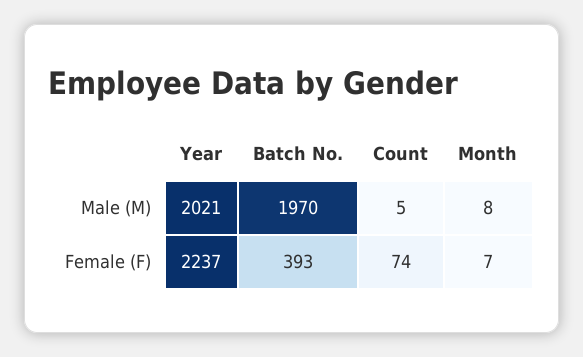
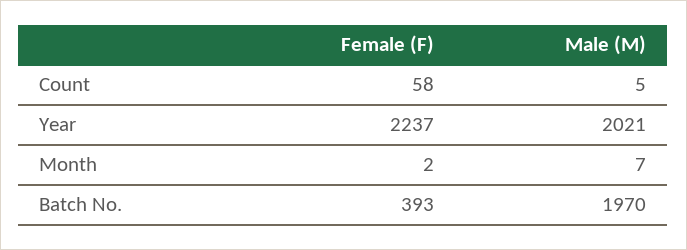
  {
    "Year": {
      "Male (M)": 2021,
      "Female (F)": 2237
    },
    "Batch No.": {
      "Male (M)": 1970,
      "Female (F)": 393
    },
    "Count": {
      "Male (M)": 5,
-     "Female (F)": 74
+     "Female (F)": 58
    },
    "Month": {
-     "Male (M)": 8,
+     "Male (M)": 7,
-     "Female (F)": 7
+     "Female (F)": 2
    }
  }

